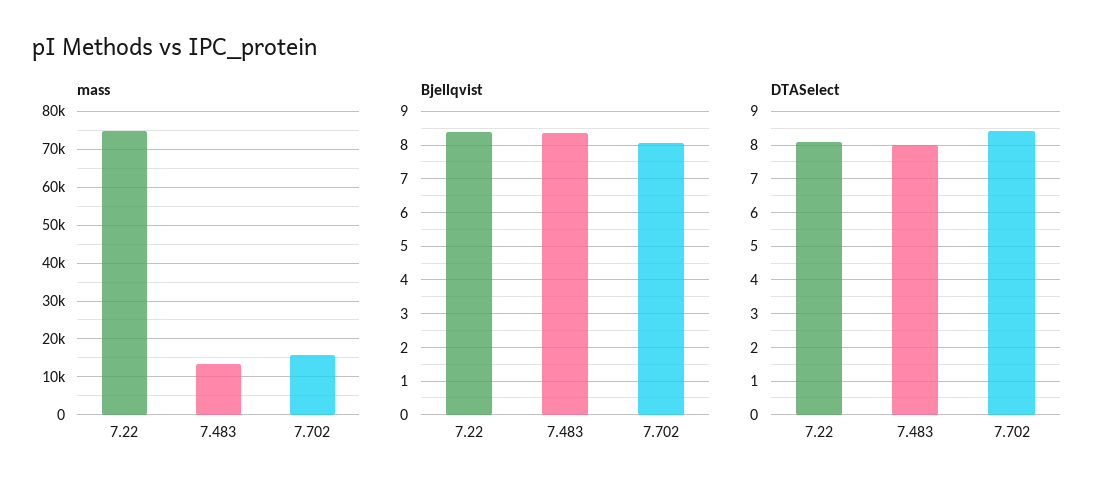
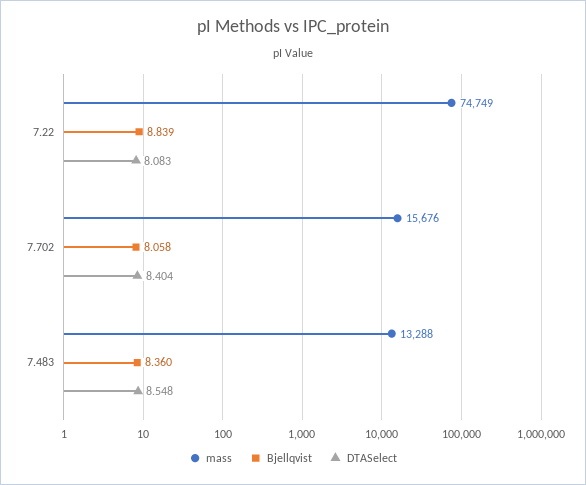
  {
    "mass": {
      "7.22": 74749,
      "7.483": 13288,
      "7.702": 15676
    },
    "Bjellqvist": {
-     "7.22": 8.4,
+     "7.22": 8.839,
      "7.483": 8.36,
      "7.702": 8.058
    },
    "DTASelect": {
      "7.22": 8.083,
-     "7.483": 8,
+     "7.483": 8.548,
      "7.702": 8.404
    }
  }

